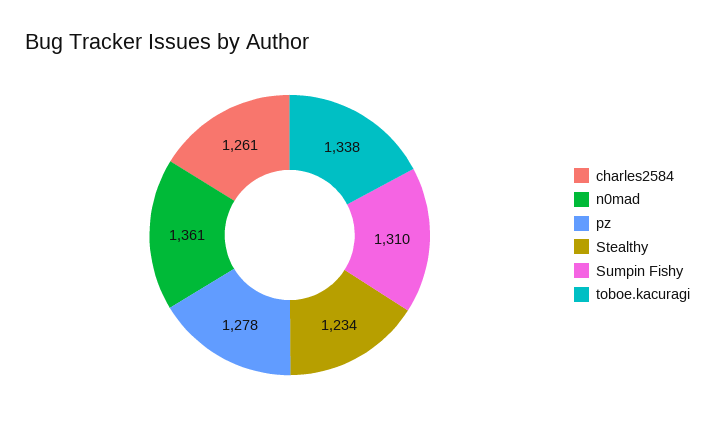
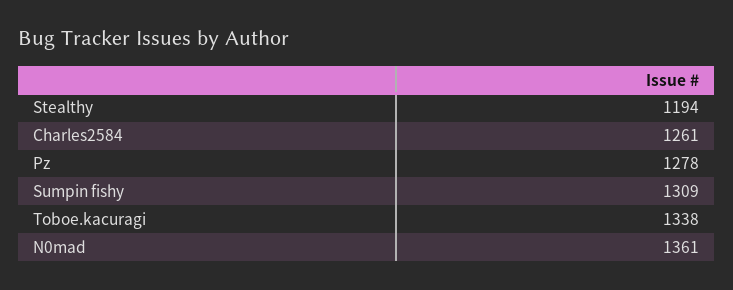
  {
    "charles2584": 1261,
    "n0mad": 1361,
    "pz": 1278,
-   "Stealthy": 1234,
+   "Stealthy": 1194,
-   "Sumpin Fishy": 1310,
+   "Sumpin Fishy": 1309,
    "toboe.kacuragi": 1338
  }

